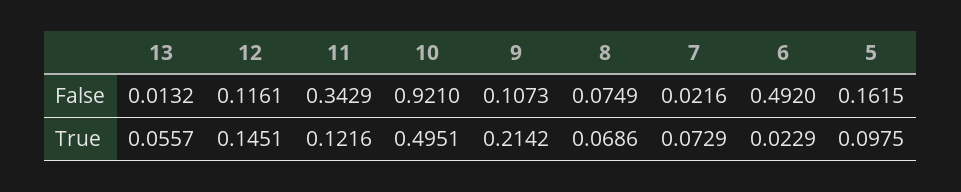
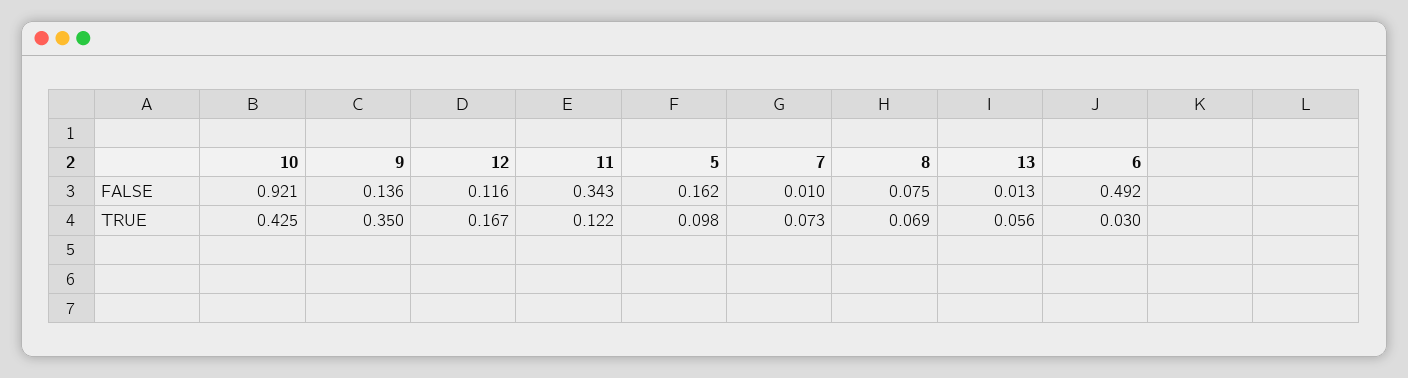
  {
    "13": {
      "False": 0.0132,
      "True": 0.0557
    },
    "12": {
      "False": 0.1161,
-     "True": 0.1451
+     "True": 0.167
    },
    "11": {
      "False": 0.3429,
      "True": 0.1216
    },
    "10": {
      "False": 0.921,
-     "True": 0.4951
+     "True": 0.425
    },
    "9": {
-     "False": 0.1073,
+     "False": 0.136,
-     "True": 0.2142
+     "True": 0.35
    },
    "8": {
      "False": 0.0749,
      "True": 0.0686
    },
    "7": {
-     "False": 0.0216,
+     "False": 0.01,
      "True": 0.0729
    },
    "6": {
      "False": 0.492,
-     "True": 0.0229
+     "True": 0.03
    },
    "5": {
      "False": 0.1615,
      "True": 0.0975
    }
  }

